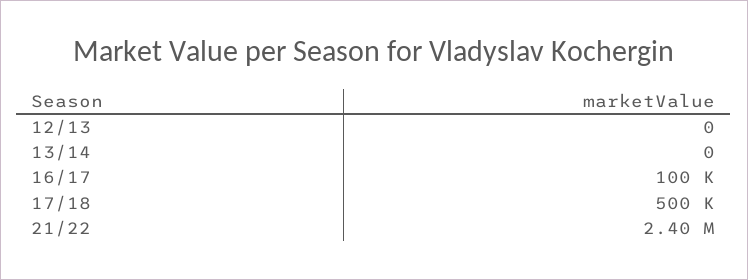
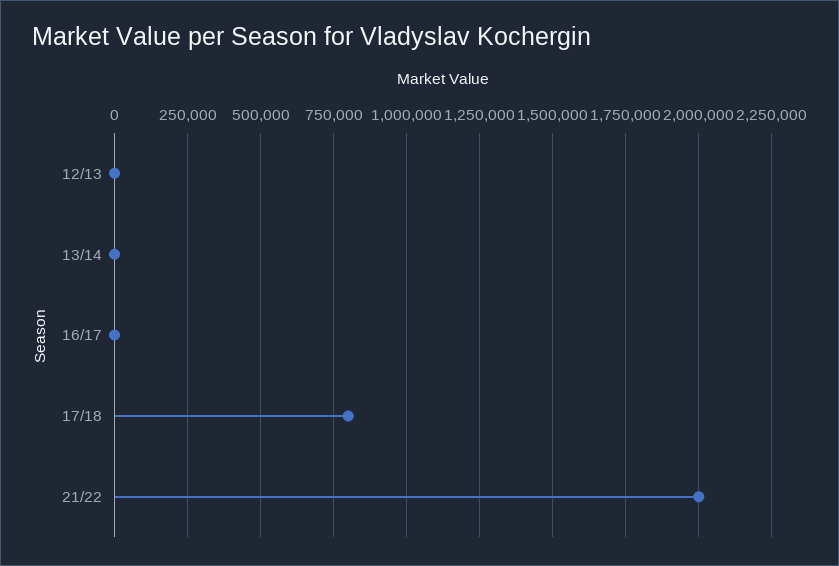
  {
    "12/13": 0,
    "13/14": 0,
-   "16/17": 100000,
+   "16/17": 0,
-   "17/18": 500000,
+   "17/18": 800000,
-   "21/22": 2400000
+   "21/22": 2000000
  }

